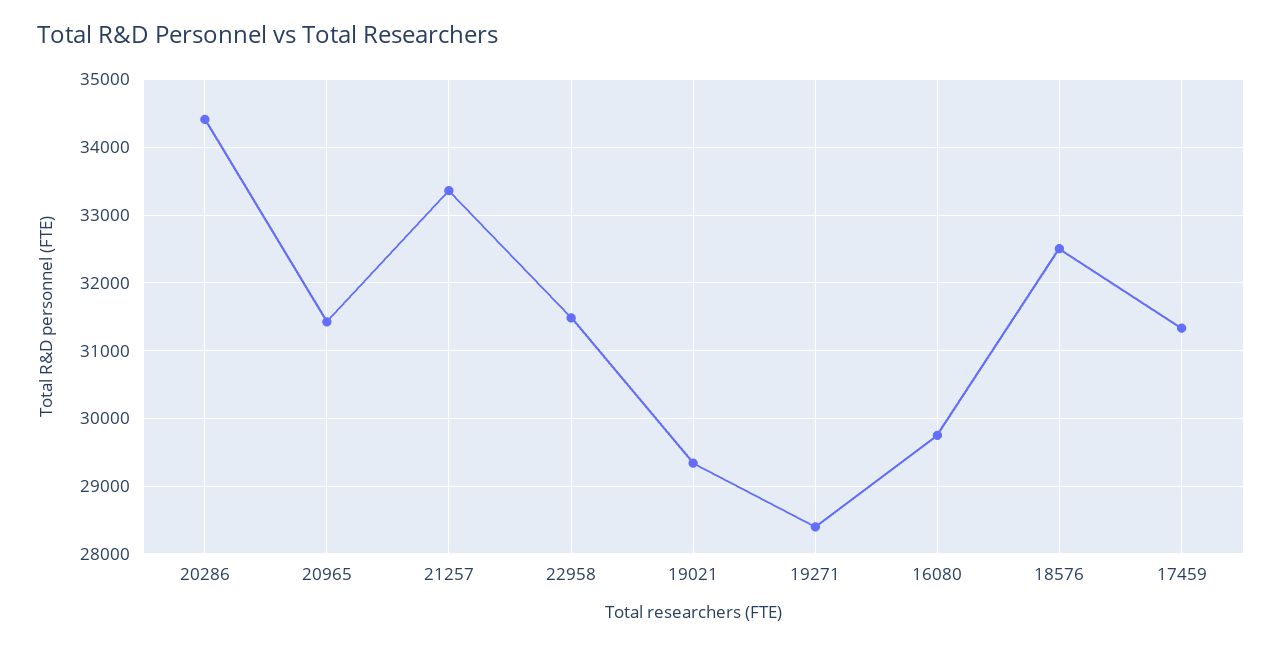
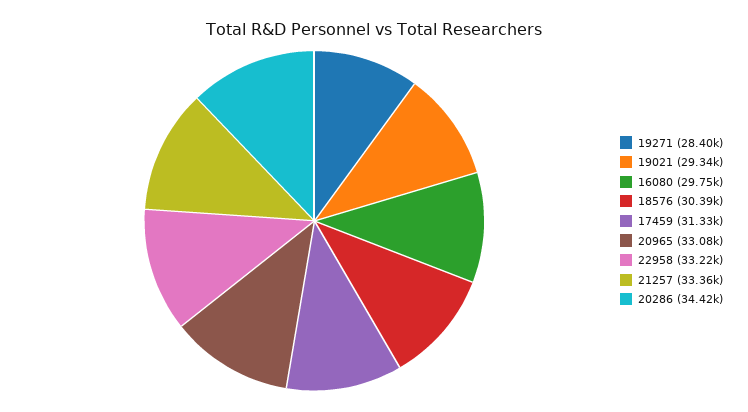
  {
    "20286": 34420,
-   "20965": 31400,
+   "20965": 33080,
    "21257": 33360,
-   "22958": 31500,
+   "22958": 33220,
    "19021": 29340,
    "19271": 28400,
    "16080": 29750,
-   "18576": 32500,
+   "18576": 30390,
    "17459": 31330
  }

